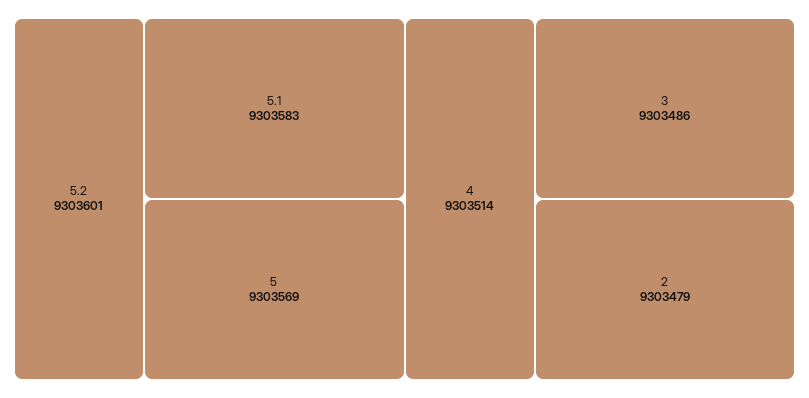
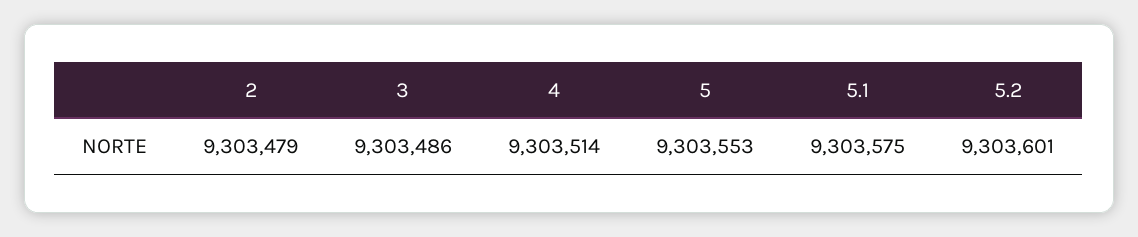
  {
    "5.2": 9303601,
-   "5.1": 9303583,
+   "5.1": 9303575,
-   "5": 9303569,
+   "5": 9303553,
    "4": 9303514,
    "3": 9303486,
    "2": 9303479
  }

